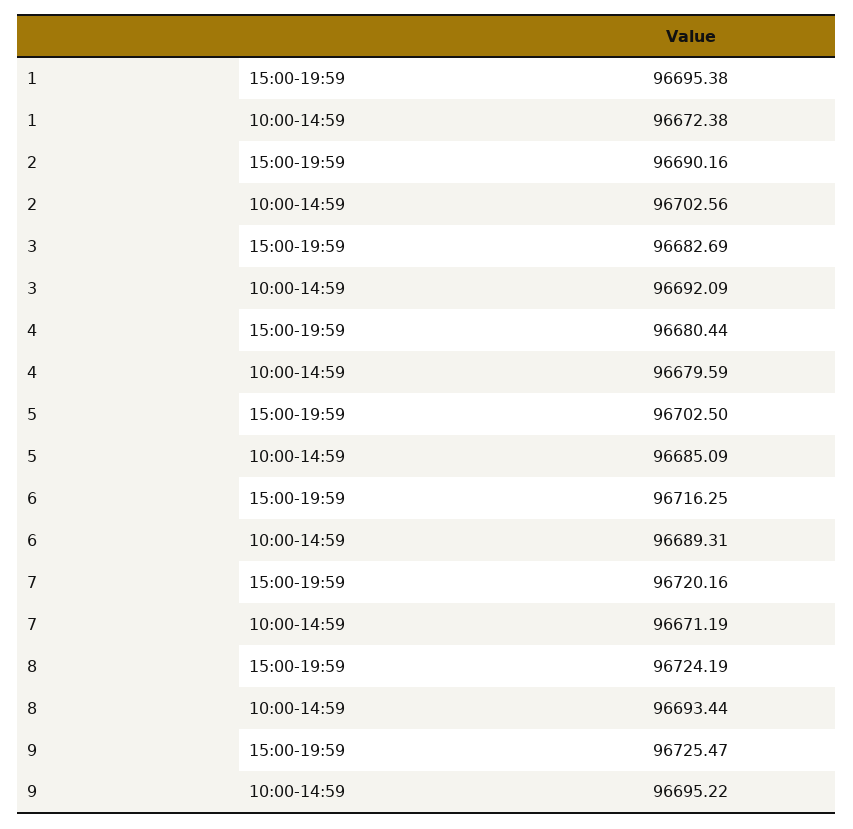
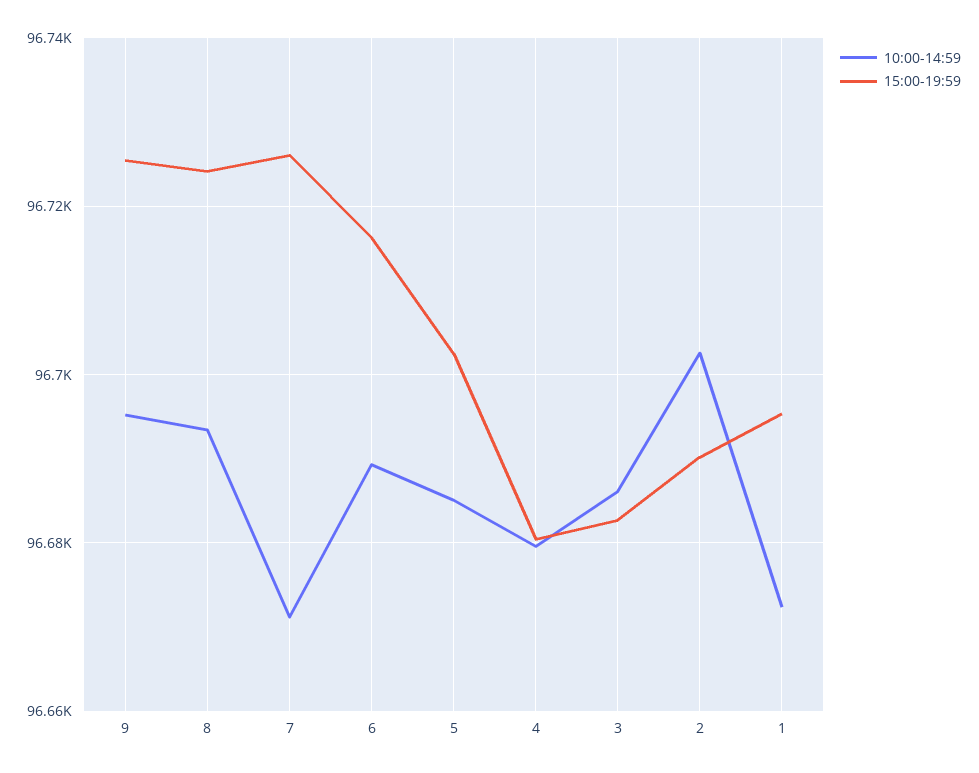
  {
    "15:00-19:59": {
      "1": 96695.38,
      "2": 96690.16,
      "3": 96682.69,
      "4": 96680.44,
      "5": 96702.5,
      "6": 96716.25,
-     "7": 96720.16,
+     "7": 96726,
      "8": 96724.19,
      "9": 96725.47
    },
    "10:00-14:59": {
      "1": 96672.38,
      "2": 96702.56,
-     "3": 96692.09,
+     "3": 96686,
      "4": 96679.59,
      "5": 96685.09,
      "6": 96689.31,
      "7": 96671.19,
      "8": 96693.44,
      "9": 96695.22
    }
  }

